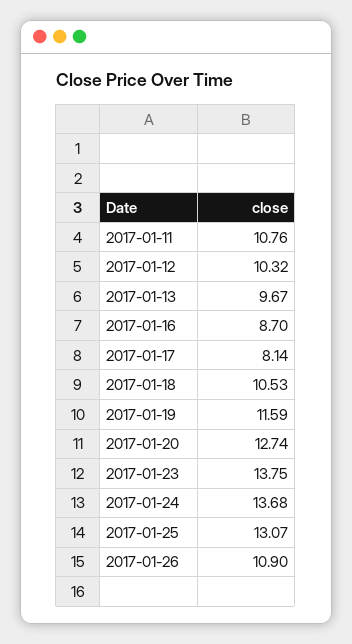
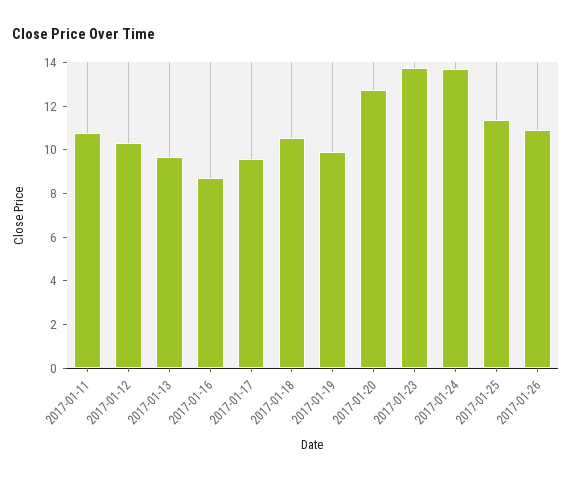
  {
    "2017-01-11": 10.76,
    "2017-01-12": 10.32,
    "2017-01-13": 9.67,
    "2017-01-16": 8.7,
-   "2017-01-17": 8.14,
+   "2017-01-17": 9.5,
    "2017-01-18": 10.53,
-   "2017-01-19": 11.59,
+   "2017-01-19": 10,
    "2017-01-20": 12.74,
    "2017-01-23": 13.75,
    "2017-01-24": 13.68,
-   "2017-01-25": 13.07,
+   "2017-01-25": 11.5,
    "2017-01-26": 10.9
  }

